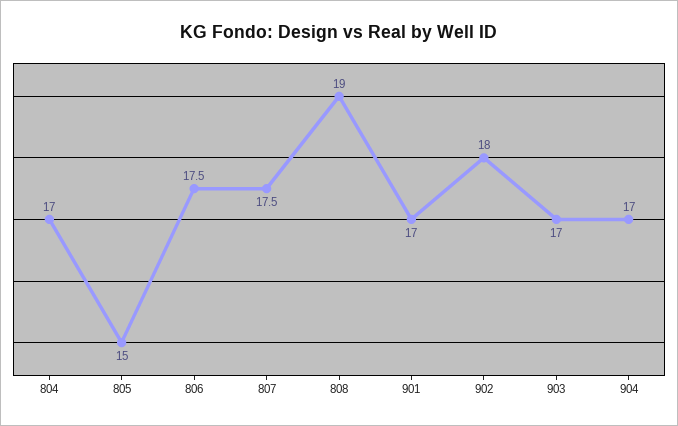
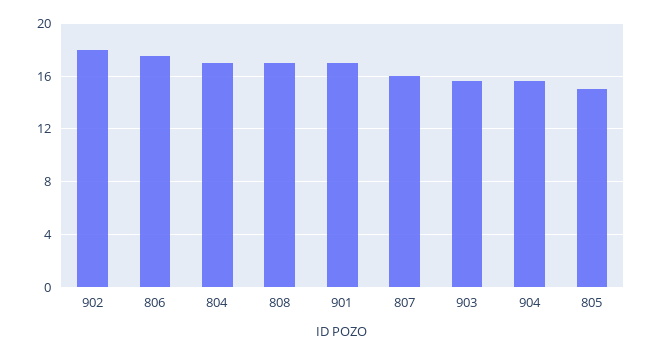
  {
    "804": 17,
    "805": 15,
    "806": 17.5,
-   "807": 17.5,
+   "807": 16,
-   "808": 19,
+   "808": 17,
    "901": 17,
    "902": 18,
-   "903": 17,
+   "903": 15.5,
-   "904": 17
+   "904": 15.5
  }

